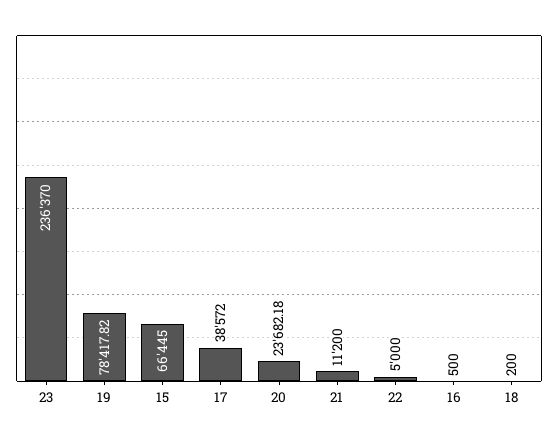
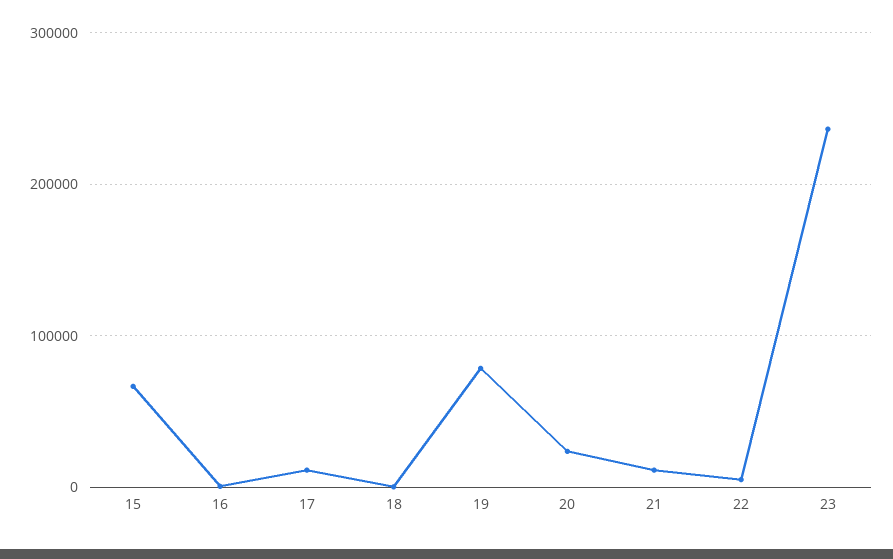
  {
    "23": 236370,
    "19": 78417.82,
    "15": 66445,
-   "17": 38572,
+   "17": 10000,
    "20": 23682.18,
    "21": 11200,
    "22": 5000,
    "16": 500,
    "18": 200
  }

